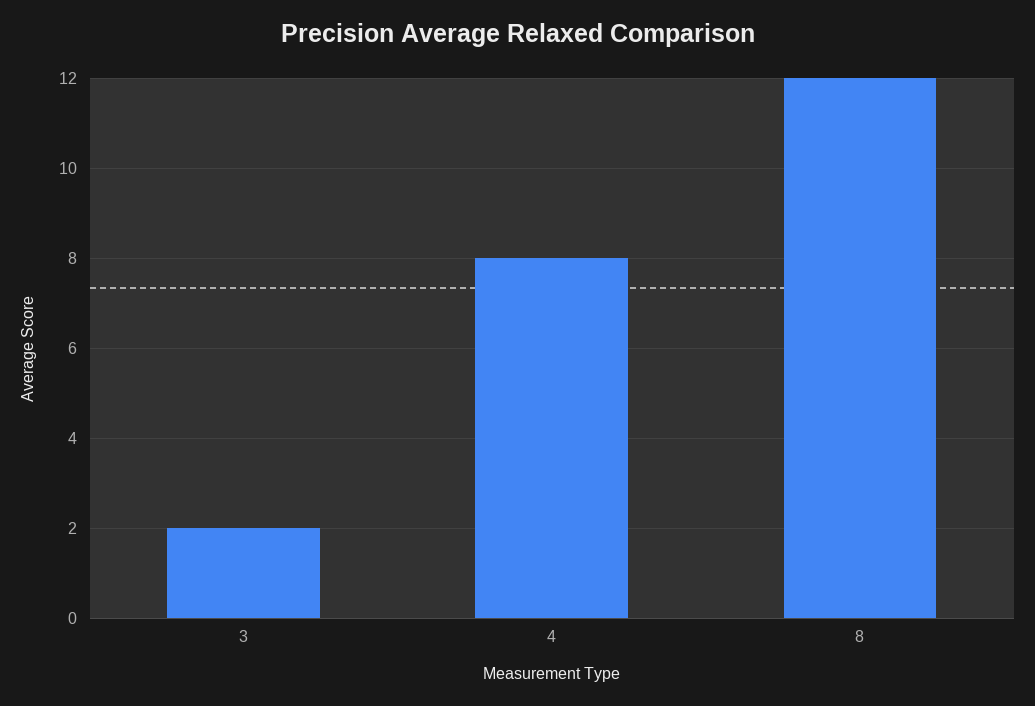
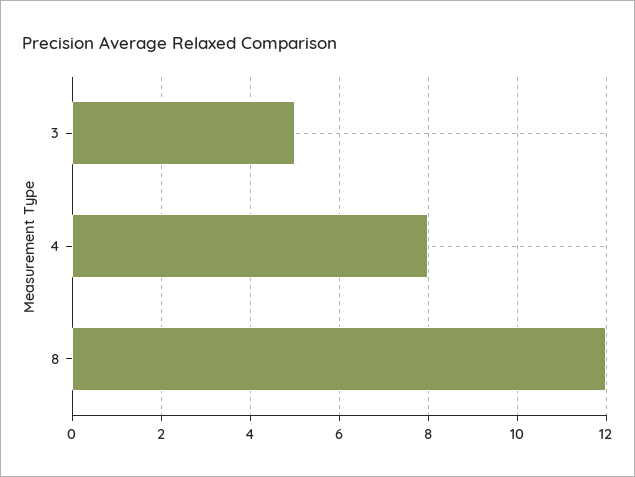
  {
-   "3": 2,
+   "3": 5,
    "4": 8,
    "8": 12
  }

